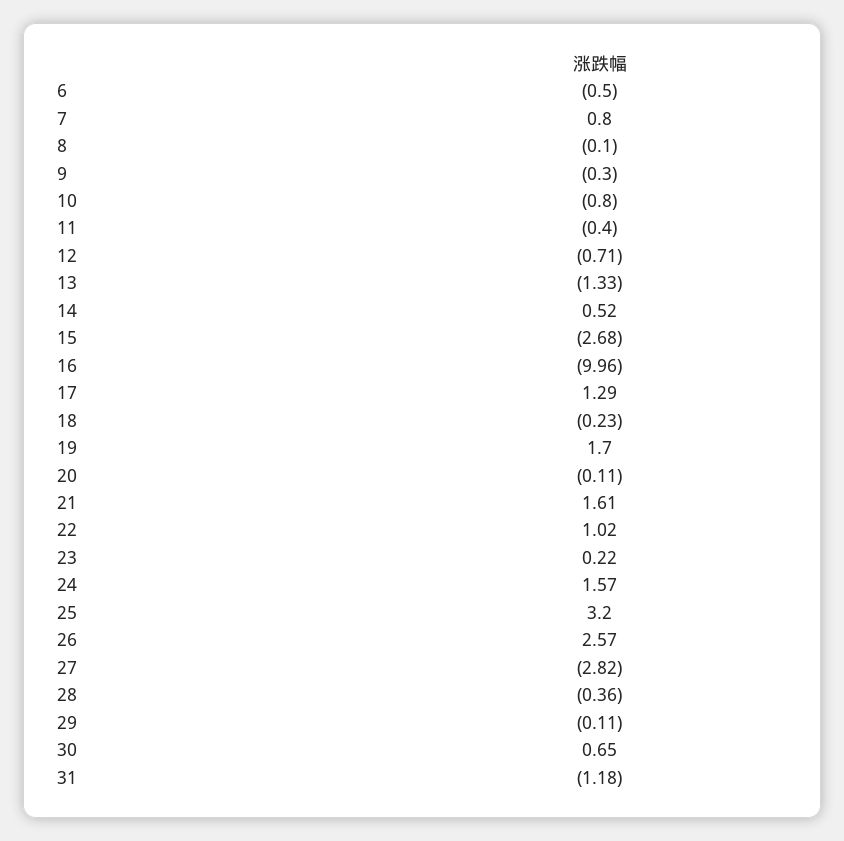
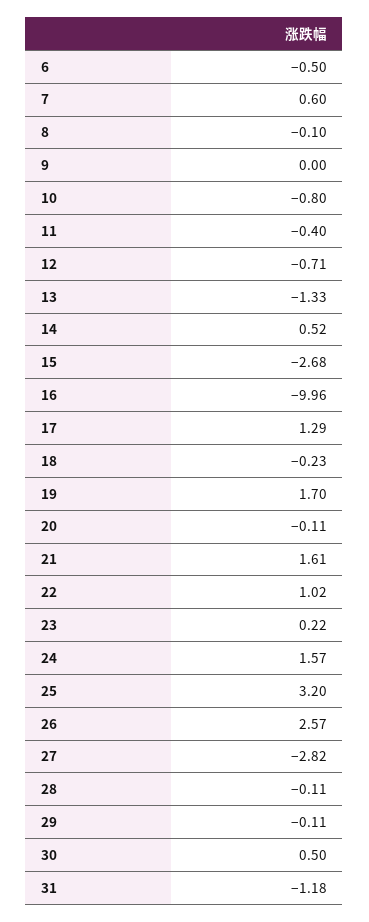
  {
    "6": -0.5,
-   "7": 0.8,
+   "7": 0.6,
    "8": -0.1,
-   "9": -0.3,
+   "9": 0,
    "10": -0.8,
    "11": -0.4,
    "12": -0.71,
    "13": -1.33,
    "14": 0.52,
    "15": -2.68,
    "16": -9.96,
    "17": 1.29,
    "18": -0.23,
    "19": 1.7,
    "20": -0.11,
    "21": 1.61,
    "22": 1.02,
    "23": 0.22,
    "24": 1.57,
    "25": 3.2,
    "26": 2.57,
    "27": -2.82,
-   "28": -0.36,
+   "28": -0.11,
    "29": -0.11,
-   "30": 0.65,
+   "30": 0.5,
    "31": -1.18
  }

